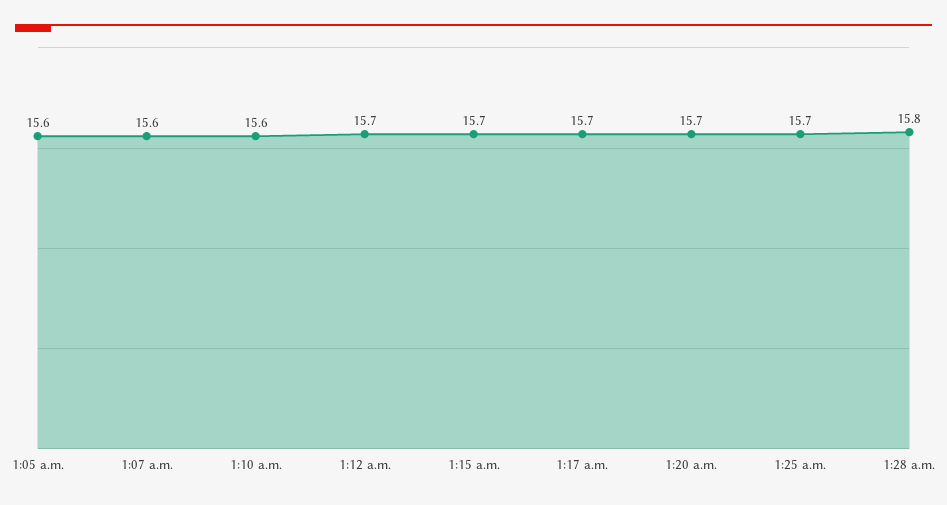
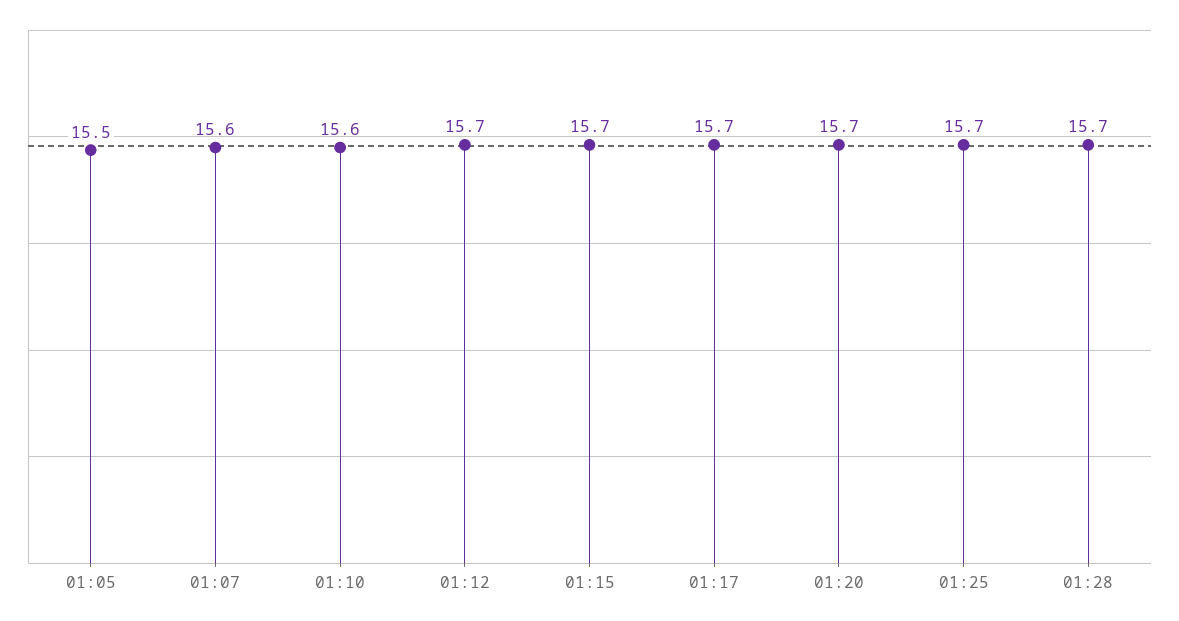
  {
-   "1:05 a.m.": 15.6,
+   "1:05 a.m.": 15.5,
    "1:07 a.m.": 15.6,
    "1:10 a.m.": 15.6,
    "1:12 a.m.": 15.7,
    "1:15 a.m.": 15.7,
    "1:17 a.m.": 15.7,
    "1:20 a.m.": 15.7,
    "1:25 a.m.": 15.7,
-   "1:28 a.m.": 15.8
+   "1:28 a.m.": 15.7
  }

